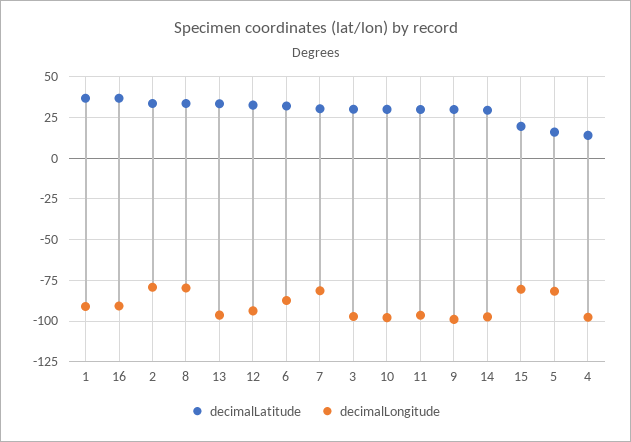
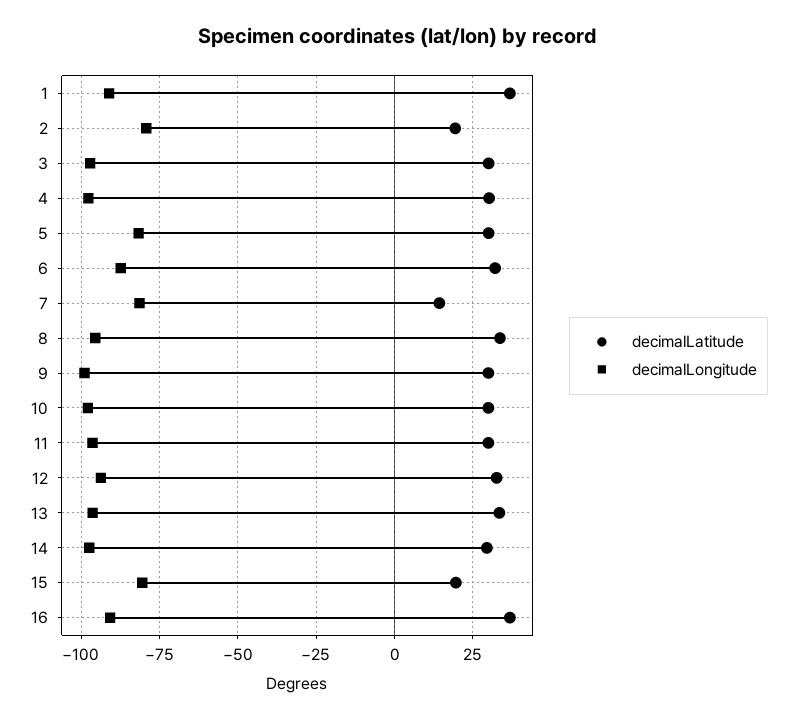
  {
    "decimalLatitude": {
      "1": 37.5,
      "16": 37.5,
-     "2": 35,
+     "2": 20,
      "8": 32.5,
      "13": 32.5,
      "12": 32.5,
      "6": 32.5,
-     "7": 30,
+     "7": 15,
      "3": 30,
      "10": 30,
      "11": 30,
      "9": 30,
      "14": 30,
      "15": 20,
-     "5": 15,
+     "5": 30,
-     "4": 15
+     "4": 30
    },
    "decimalLongitude": {
      "1": -90,
      "16": -90,
      "2": -80,
-     "8": -80,
+     "8": -95,
      "13": -97.5,
      "12": -95,
      "6": -87.5,
      "7": -82.5,
      "3": -97.5,
      "10": -97.5,
      "11": -97.5,
      "9": -100,
      "14": -97.5,
      "15": -80,
      "5": -82.5,
      "4": -97.5
    }
  }

